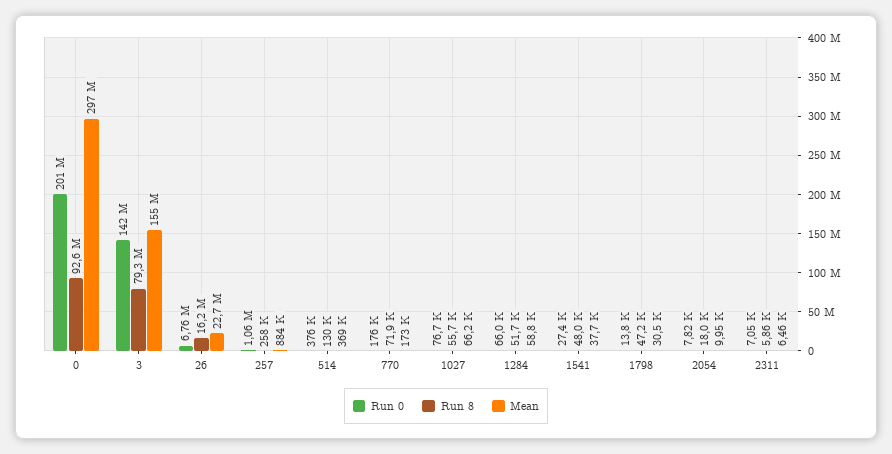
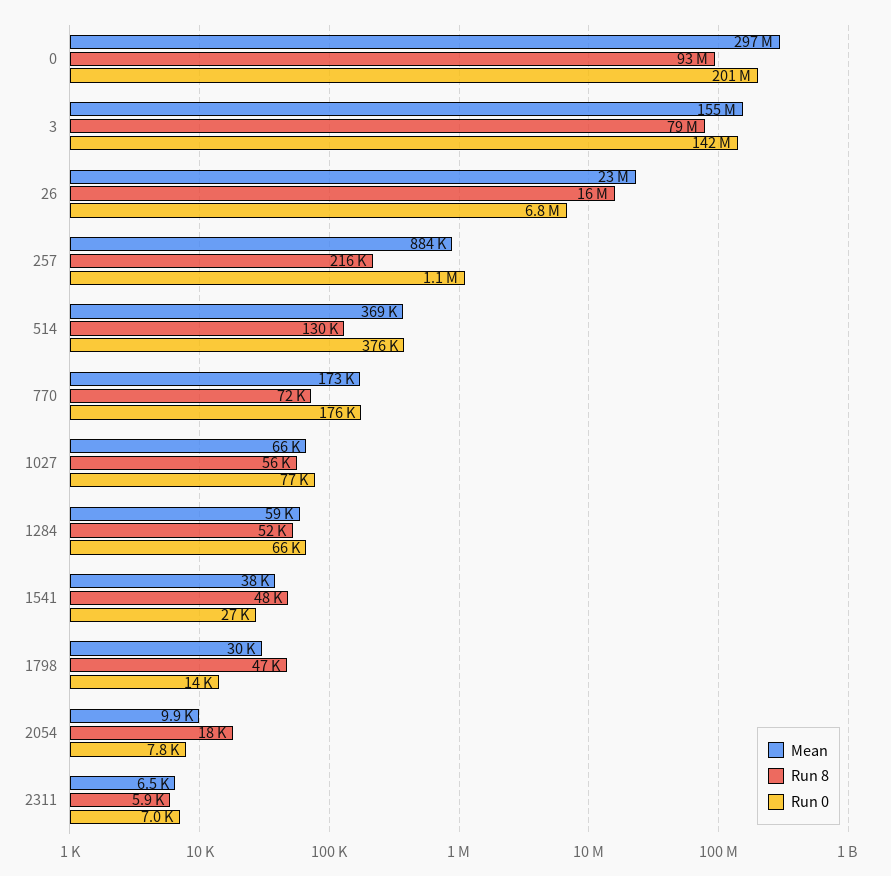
  {
    "Run 0": {
      "0": 201000000,
      "3": 142000000,
      "26": 6760000,
      "257": 1060000,
      "514": 376000,
      "770": 176000,
      "1027": 76700,
      "1284": 66000,
      "1541": 27400,
      "1798": 13800,
      "2054": 7820,
      "2311": 7050
    },
    "Run 8": {
      "0": 92600000,
      "3": 79300000,
      "26": 16200000,
-     "257": 258000,
+     "257": 216000,
      "514": 130000,
      "770": 71900,
      "1027": 55700,
      "1284": 51700,
      "1541": 48000,
      "1798": 47200,
      "2054": 18000,
      "2311": 5860
    },
    "Mean": {
      "0": 297000000,
      "3": 155000000,
      "26": 22700000,
      "257": 884000,
      "514": 369000,
      "770": 173000,
      "1027": 66200,
      "1284": 58800,
      "1541": 37700,
      "1798": 30500,
      "2054": 9950,
      "2311": 6460
    }
  }

